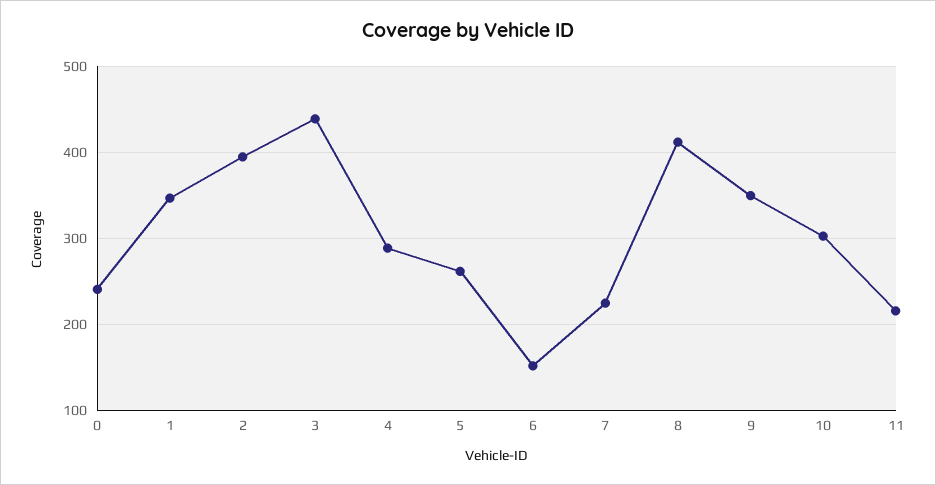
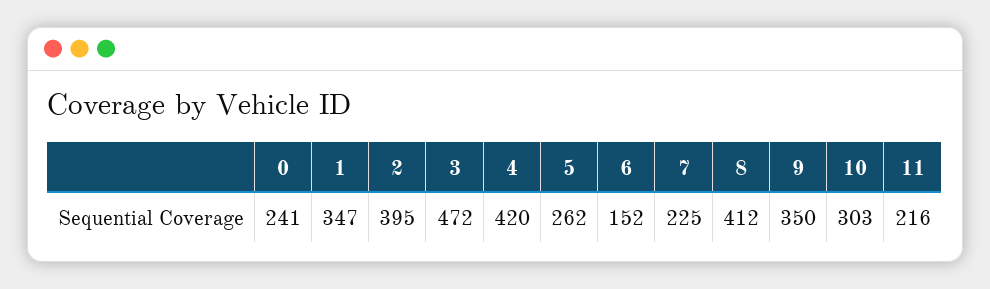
  {
    "0": 241,
    "1": 347,
    "2": 395,
-   "3": 440,
+   "3": 472,
-   "4": 290,
+   "4": 420,
    "5": 262,
    "6": 152,
    "7": 225,
    "8": 412,
    "9": 350,
    "10": 303,
    "11": 216
  }

